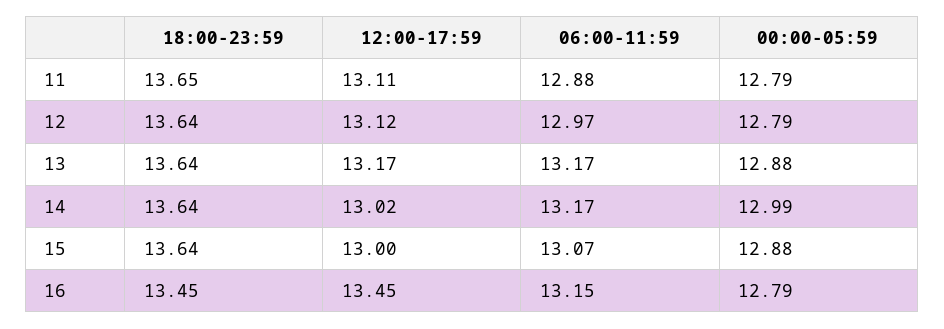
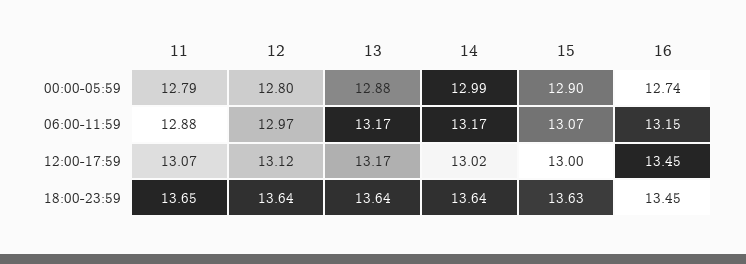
  {
    "18:00-23:59": {
      "11": 13.65,
      "12": 13.64,
      "13": 13.64,
      "14": 13.64,
-     "15": 13.64,
+     "15": 13.63,
      "16": 13.45
    },
    "12:00-17:59": {
-     "11": 13.11,
+     "11": 13.07,
      "12": 13.12,
      "13": 13.17,
      "14": 13.02,
      "15": 13,
      "16": 13.45
    },
    "06:00-11:59": {
      "11": 12.88,
      "12": 12.97,
      "13": 13.17,
      "14": 13.17,
      "15": 13.07,
      "16": 13.15
    },
    "00:00-05:59": {
      "11": 12.79,
-     "12": 12.79,
+     "12": 12.8,
      "13": 12.88,
      "14": 12.99,
-     "15": 12.88,
+     "15": 12.9,
-     "16": 12.79
+     "16": 12.74
    }
  }

